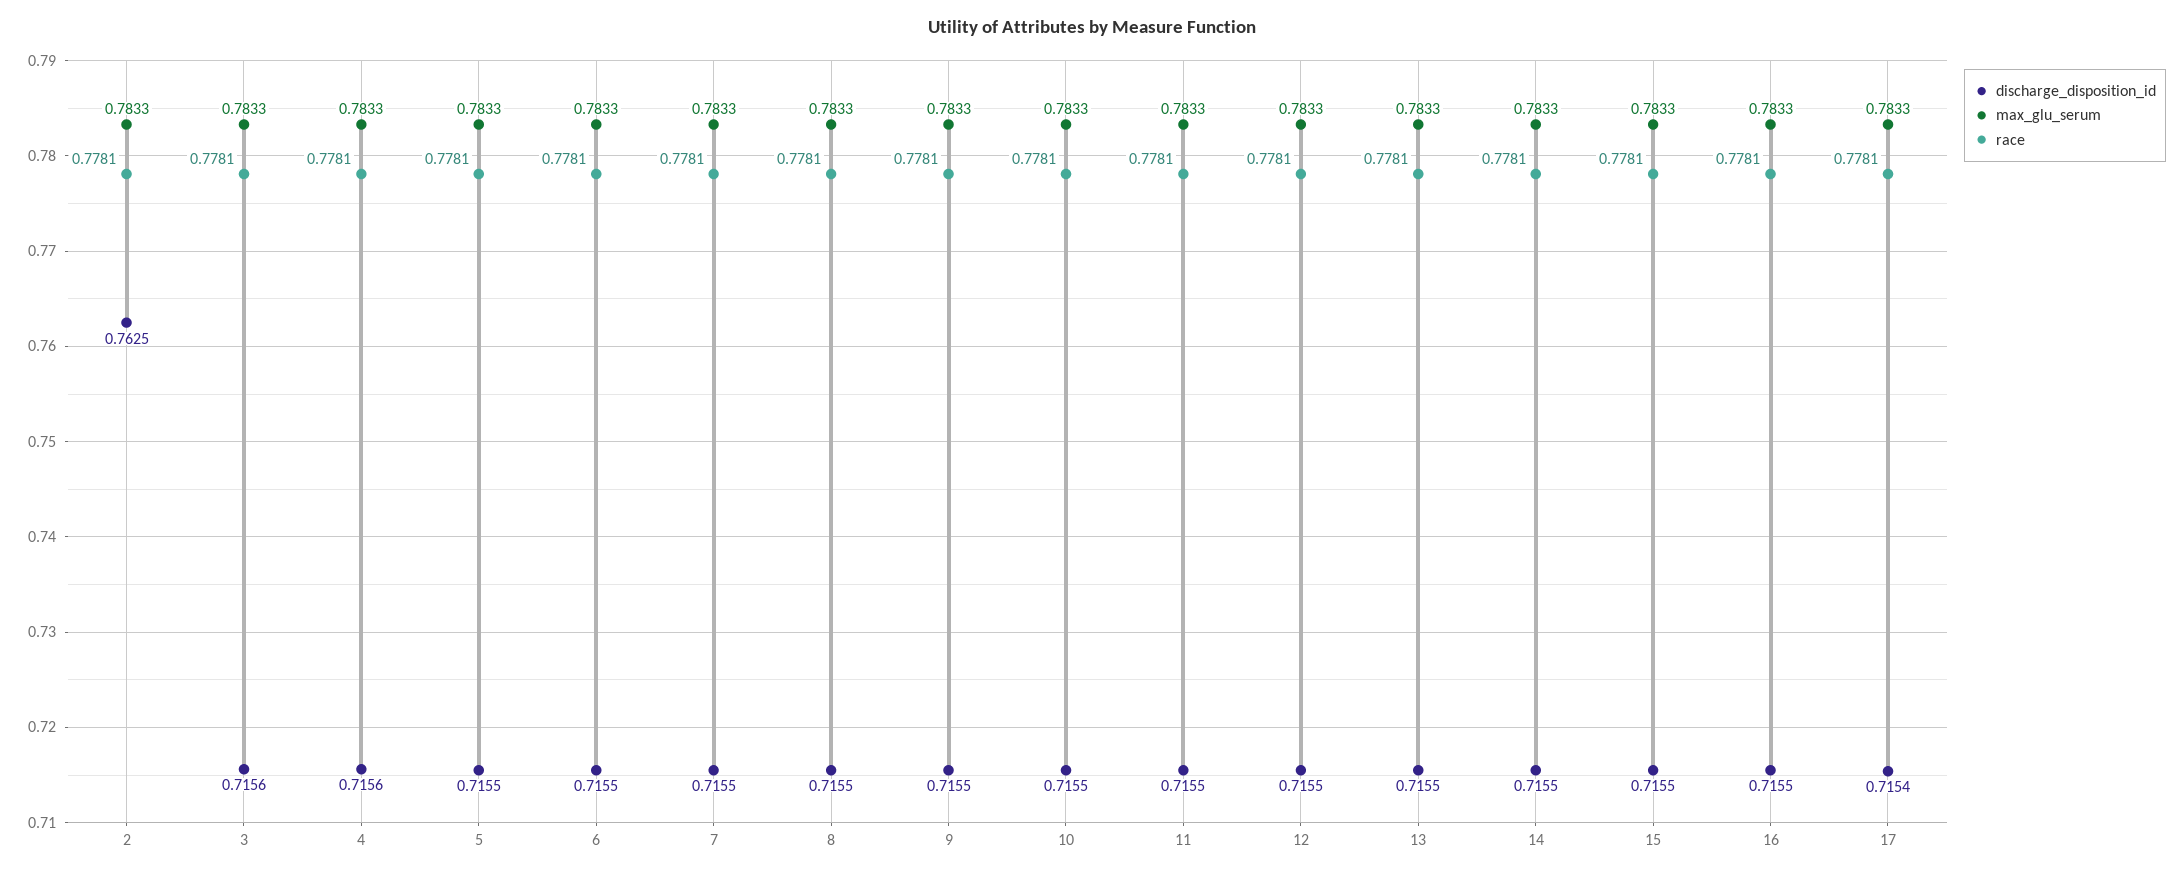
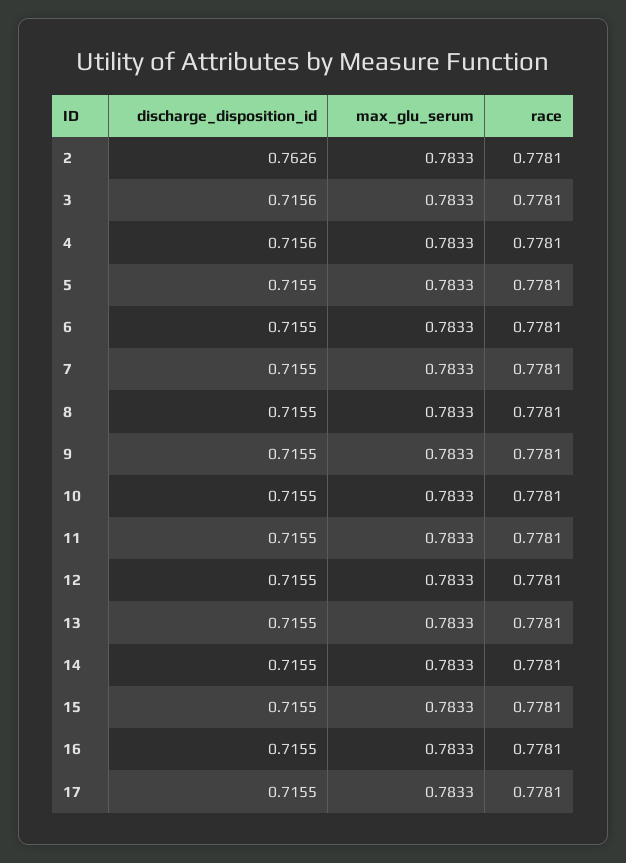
  {
    "discharge_disposition_id": {
-     "2": 0.7625,
+     "2": 0.7626,
      "3": 0.7156,
      "4": 0.7156,
      "5": 0.7155,
      "6": 0.7155,
      "7": 0.7155,
      "8": 0.7155,
      "9": 0.7155,
      "10": 0.7155,
      "11": 0.7155,
      "12": 0.7155,
      "13": 0.7155,
      "14": 0.7155,
      "15": 0.7155,
      "16": 0.7155,
-     "17": 0.7154
+     "17": 0.7155
    },
    "max_glu_serum": {
      "2": 0.7833,
      "3": 0.7833,
      "4": 0.7833,
      "5": 0.7833,
      "6": 0.7833,
      "7": 0.7833,
      "8": 0.7833,
      "9": 0.7833,
      "10": 0.7833,
      "11": 0.7833,
      "12": 0.7833,
      "13": 0.7833,
      "14": 0.7833,
      "15": 0.7833,
      "16": 0.7833,
      "17": 0.7833
    },
    "race": {
      "2": 0.7781,
      "3": 0.7781,
      "4": 0.7781,
      "5": 0.7781,
      "6": 0.7781,
      "7": 0.7781,
      "8": 0.7781,
      "9": 0.7781,
      "10": 0.7781,
      "11": 0.7781,
      "12": 0.7781,
      "13": 0.7781,
      "14": 0.7781,
      "15": 0.7781,
      "16": 0.7781,
      "17": 0.7781
    }
  }

